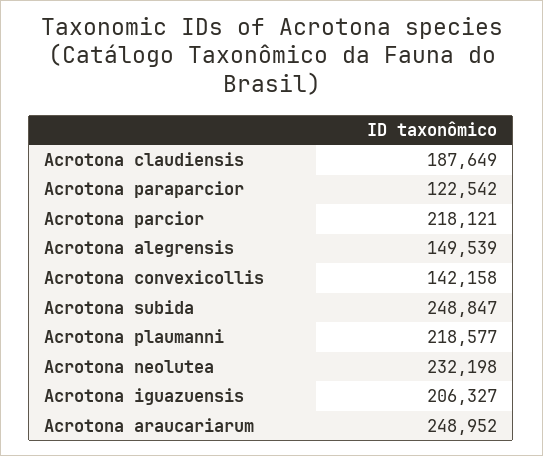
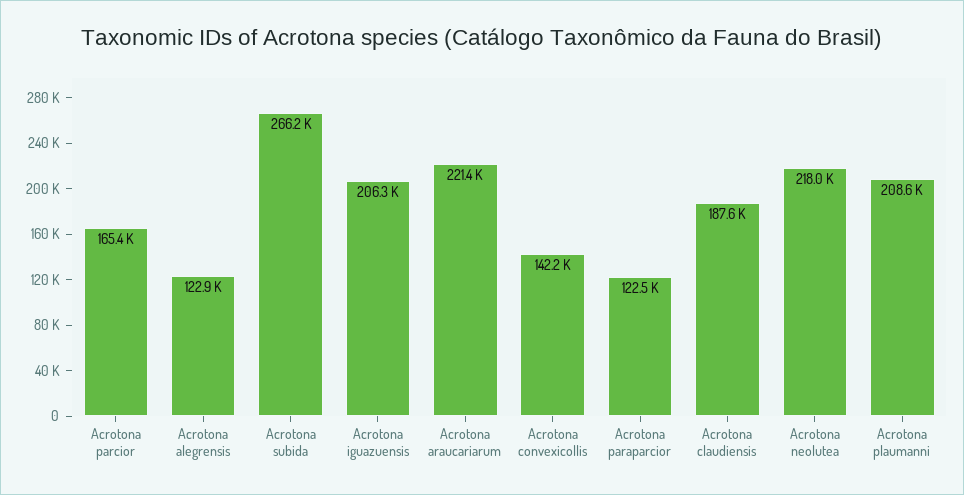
  {
    "Acrotona claudiensis": 187649,
    "Acrotona paraparcior": 122542,
-   "Acrotona parcior": 218121,
+   "Acrotona parcior": 165400,
-   "Acrotona alegrensis": 149539,
+   "Acrotona alegrensis": 122900,
    "Acrotona convexicollis": 142158,
-   "Acrotona subida": 248847,
+   "Acrotona subida": 266200,
-   "Acrotona plaumanni": 218577,
+   "Acrotona plaumanni": 208600,
-   "Acrotona neolutea": 232198,
+   "Acrotona neolutea": 218000,
    "Acrotona iguazuensis": 206327,
-   "Acrotona araucariarum": 248952
+   "Acrotona araucariarum": 221400
  }

